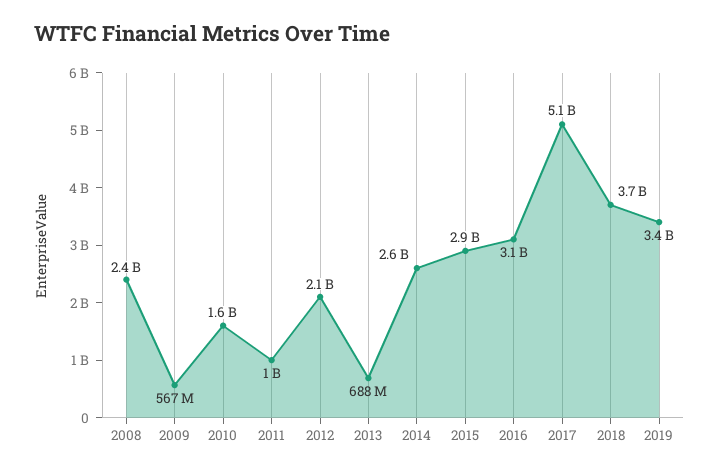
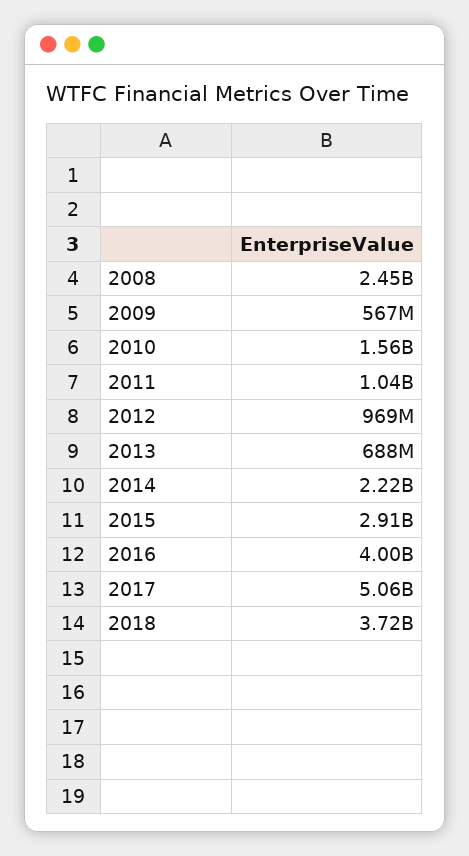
  {
    "2008": 2450000000,
    "2009": 567000000,
    "2010": 1560000000,
    "2011": 1040000000,
-   "2012": 2100000000,
+   "2012": 969000000,
    "2013": 688000000,
-   "2014": 2600000000,
+   "2014": 2220000000,
    "2015": 2910000000,
-   "2016": 3100000000,
+   "2016": 4000000000,
    "2017": 5060000000,
-   "2018": 3720000000,
+   "2018": 3720000000
-   "2019": 3400000000
  }

